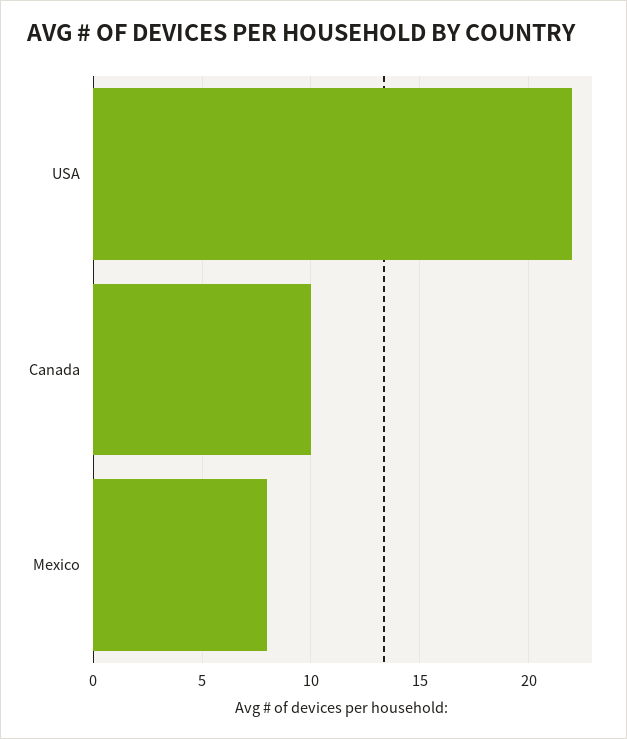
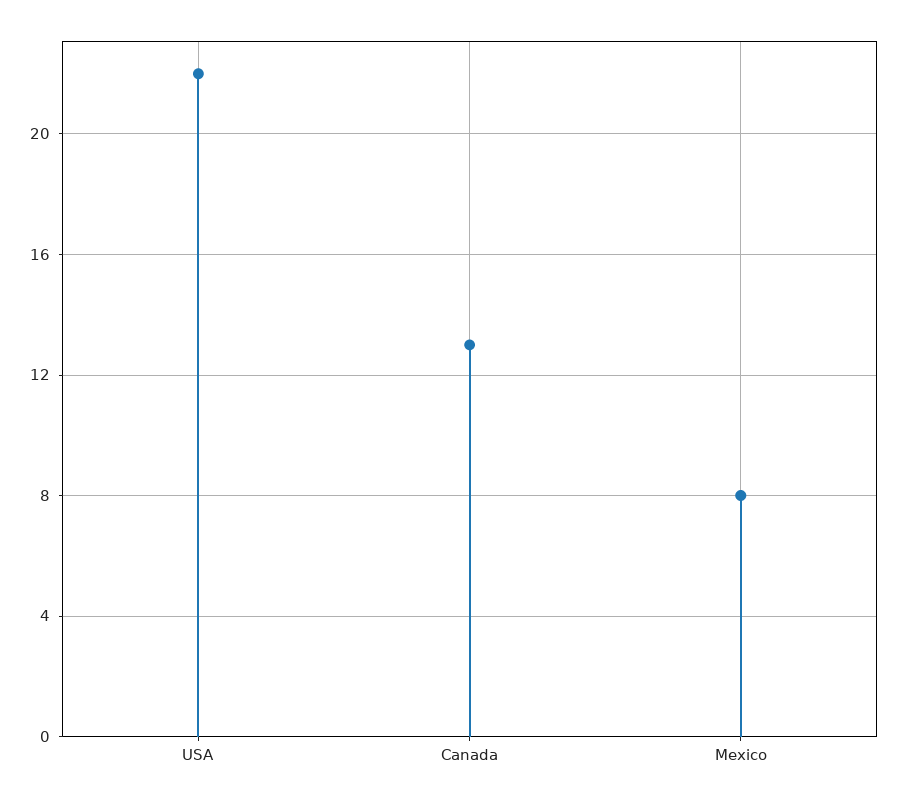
  {
    "USA": 22,
-   "Canada": 10,
+   "Canada": 13,
    "Mexico": 8
  }

